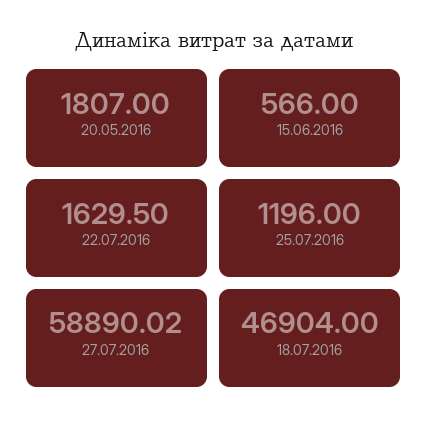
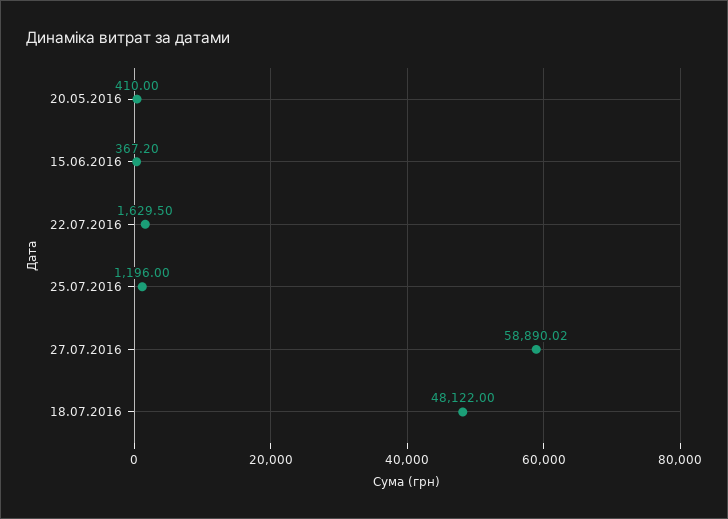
  {
-   "20.05.2016": 1807,
+   "20.05.2016": 410,
-   "15.06.2016": 566,
+   "15.06.2016": 367.2,
    "22.07.2016": 1629.5,
    "25.07.2016": 1196,
    "27.07.2016": 58890.02,
-   "18.07.2016": 46904
+   "18.07.2016": 48122
  }

